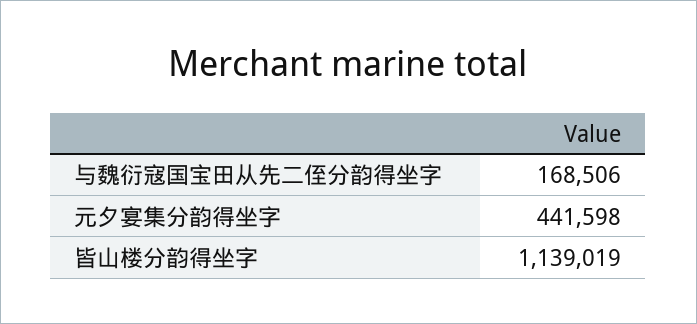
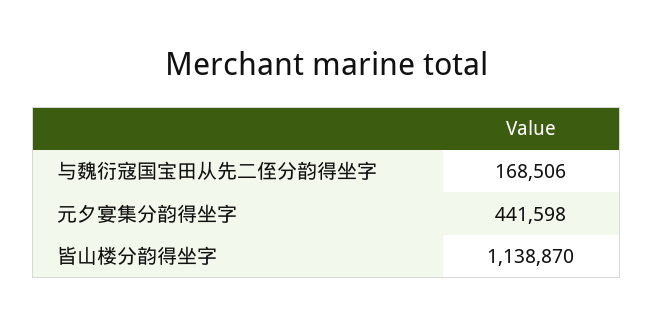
  {
    "与魏衍寇国宝田从先二侄分韵得坐字": 168506,
    "元夕宴集分韵得坐字": 441598,
-   "皆山楼分韵得坐字": 1139019
+   "皆山楼分韵得坐字": 1138870
  }

